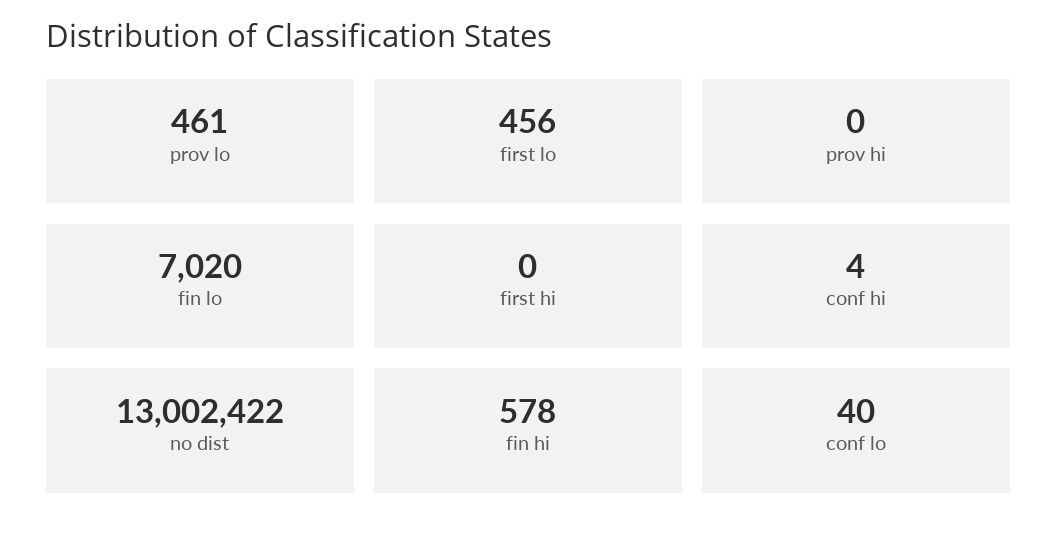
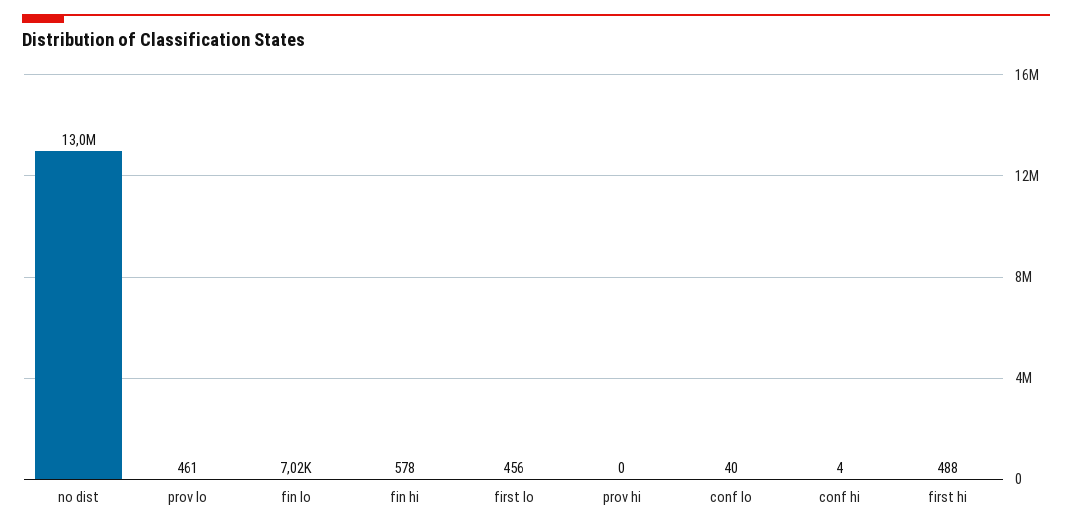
  {
    "prov lo": 461,
    "first lo": 456,
    "prov hi": 0,
    "fin lo": 7020,
-   "first hi": 0,
+   "first hi": 488,
    "conf hi": 4,
    "no dist": 13002422,
    "fin hi": 578,
    "conf lo": 40
  }

